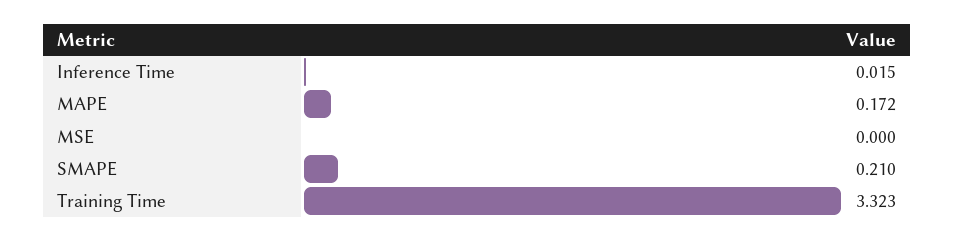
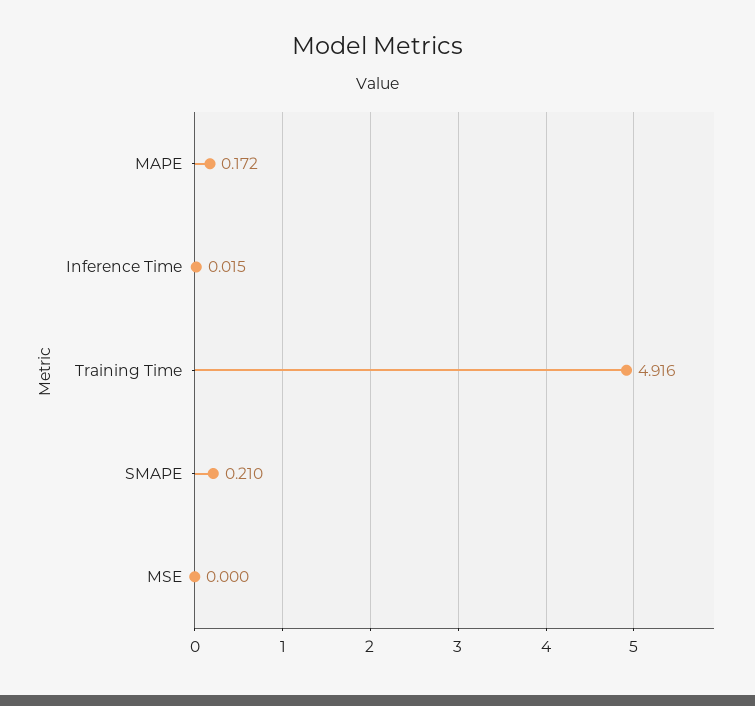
  {
    "Inference Time": 0.015,
    "MAPE": 0.172,
    "MSE": 0,
    "SMAPE": 0.21,
-   "Training Time": 3.323
+   "Training Time": 4.916
  }

